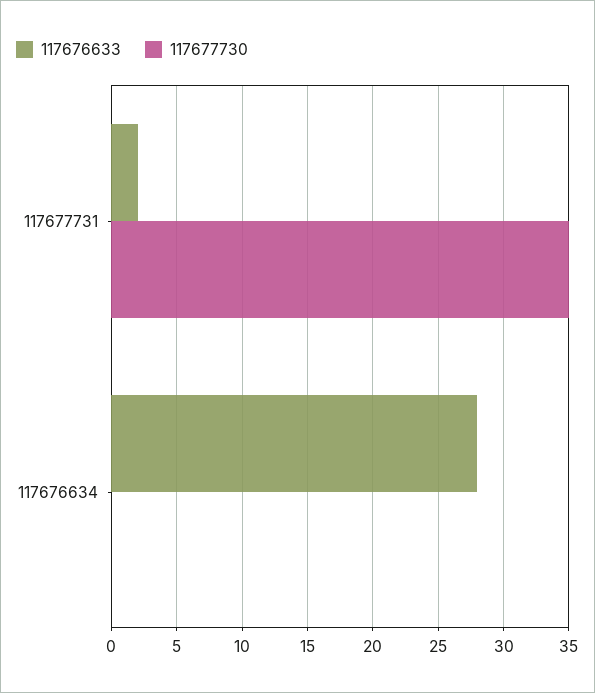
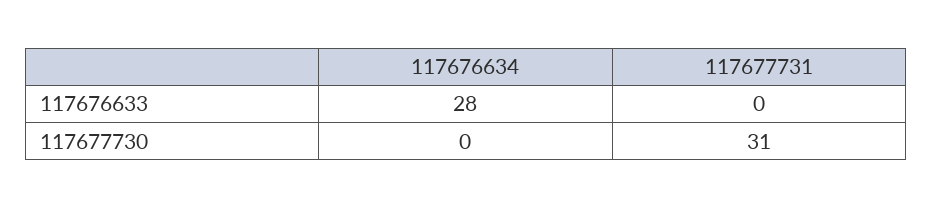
  {
    "117676633": {
-     "117677731": 2,
+     "117677731": 0,
      "117676634": 28
    },
    "117677730": {
-     "117677731": 35,
+     "117677731": 31,
      "117676634": 0
    }
  }

